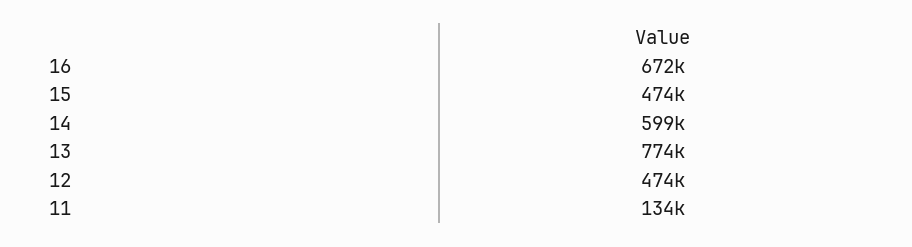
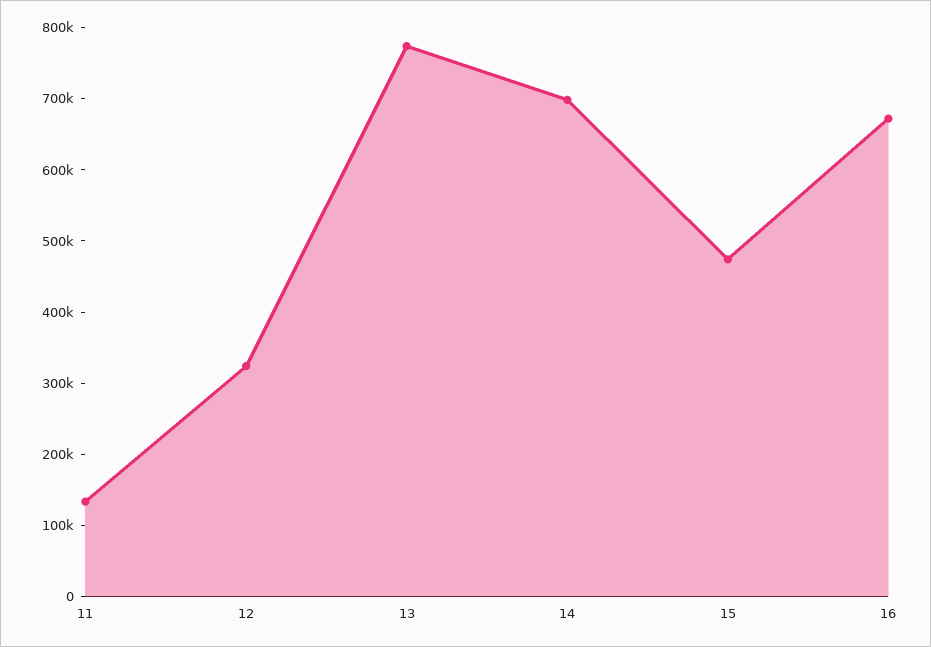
  {
    "16": 672000,
    "15": 474000,
-   "14": 599000,
+   "14": 700000,
    "13": 774000,
-   "12": 474000,
+   "12": 320000,
    "11": 134000
  }

